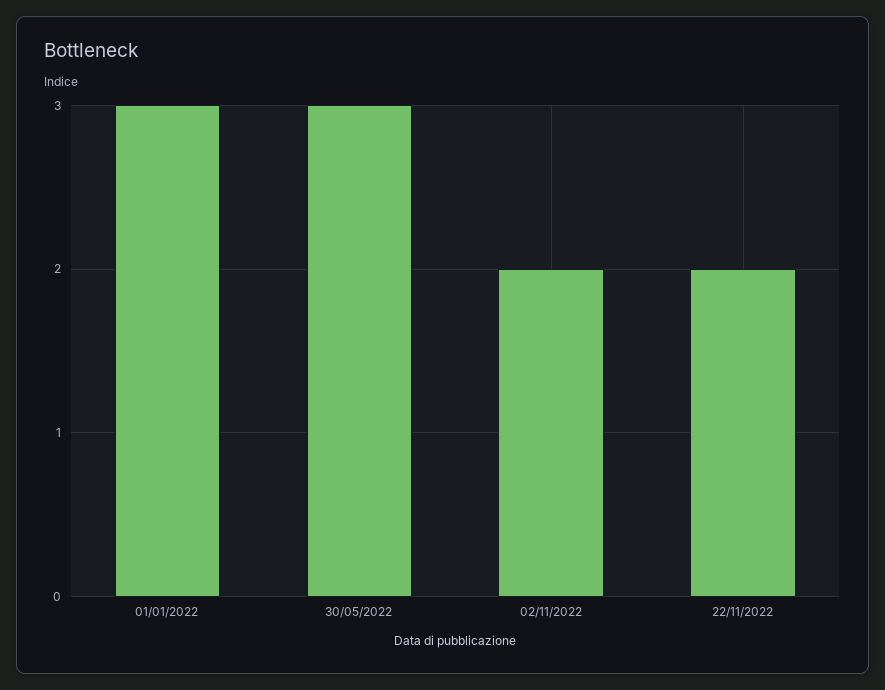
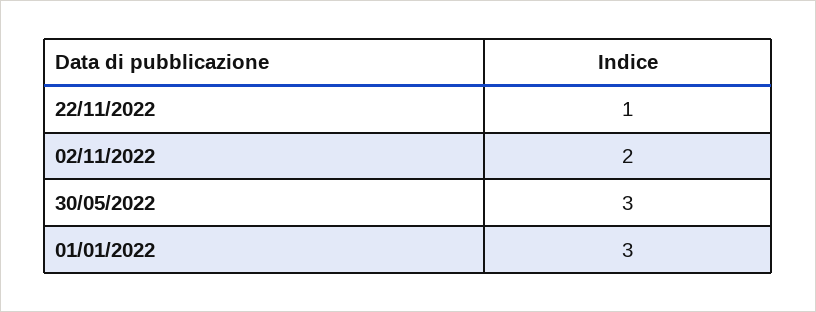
  {
    "01/01/2022": 3,
    "30/05/2022": 3,
    "02/11/2022": 2,
-   "22/11/2022": 2
+   "22/11/2022": 1
  }

